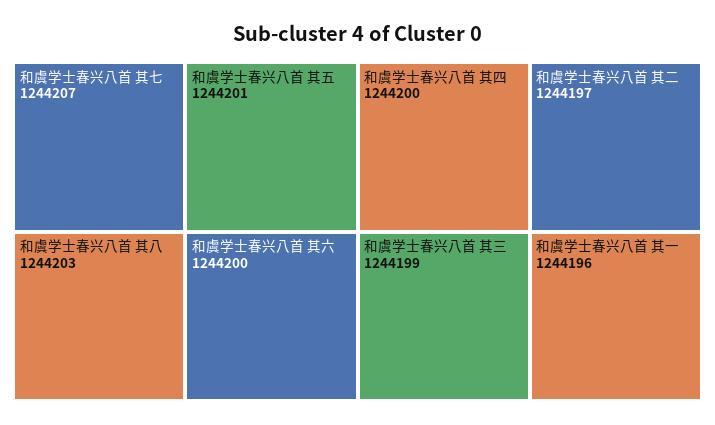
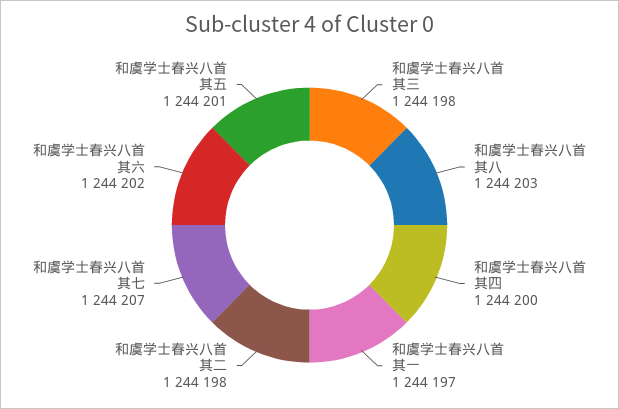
  {
    "和虞学士春兴八首 其七": 1244207,
    "和虞学士春兴八首 其八": 1244203,
    "和虞学士春兴八首 其五": 1244201,
-   "和虞学士春兴八首 其六": 1244200,
+   "和虞学士春兴八首 其六": 1244202,
    "和虞学士春兴八首 其四": 1244200,
-   "和虞学士春兴八首 其三": 1244199,
+   "和虞学士春兴八首 其三": 1244198,
-   "和虞学士春兴八首 其二": 1244197,
+   "和虞学士春兴八首 其二": 1244198,
-   "和虞学士春兴八首 其一": 1244196
+   "和虞学士春兴八首 其一": 1244197
  }

